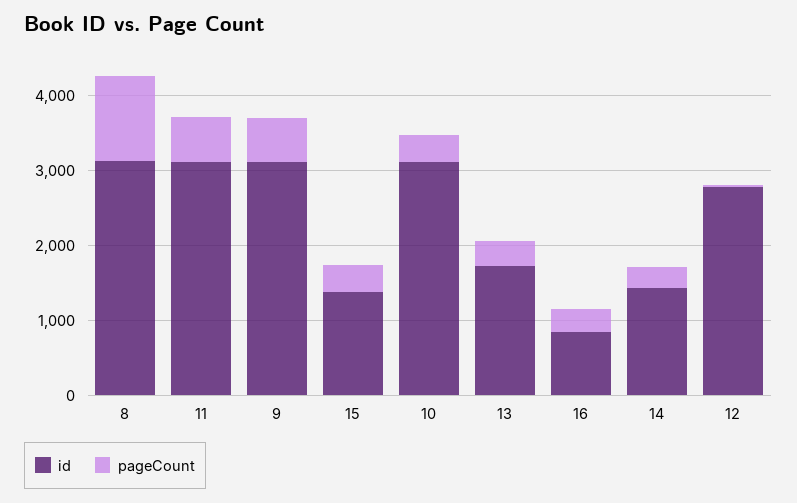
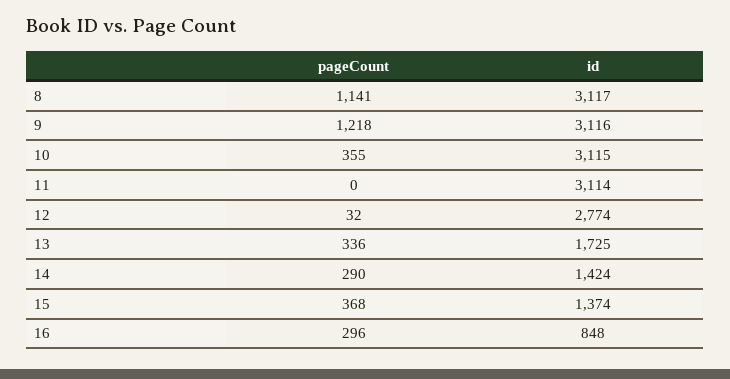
  {
    "id": {
      "8": 3117,
      "11": 3114,
      "9": 3116,
      "15": 1374,
      "10": 3115,
      "13": 1725,
      "16": 848,
      "14": 1424,
      "12": 2774
    },
    "pageCount": {
      "8": 1141,
-     "11": 600,
+     "11": 0,
-     "9": 600,
+     "9": 1218,
      "15": 368,
      "10": 355,
      "13": 336,
      "16": 296,
      "14": 290,
      "12": 32
    }
  }

